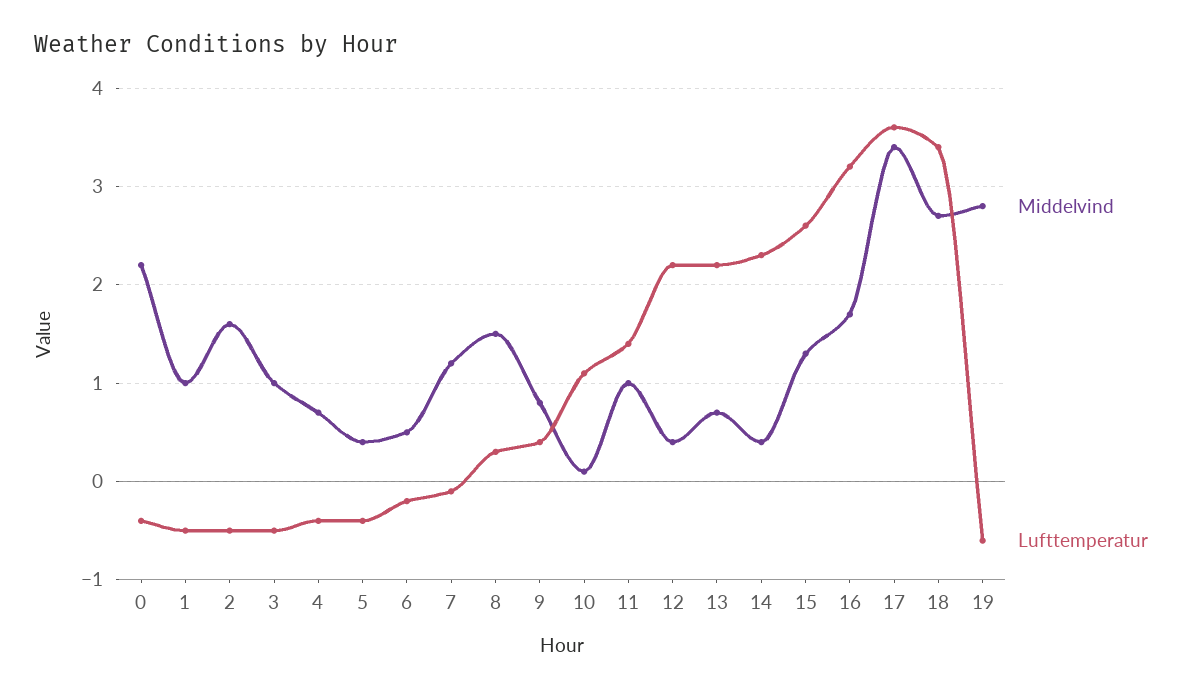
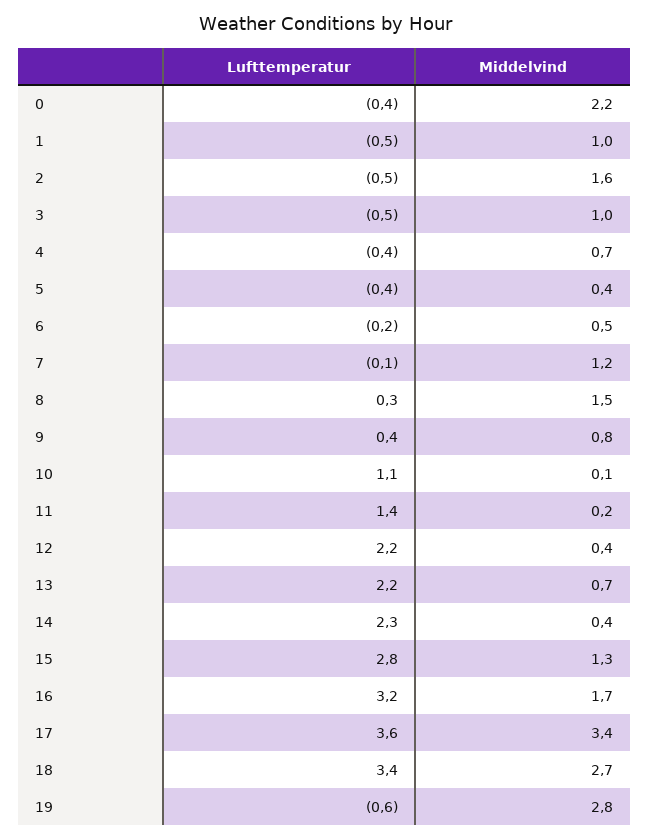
  {
    "Middelvind": {
      "0": 2.2,
      "1": 1,
      "2": 1.6,
      "3": 1,
      "4": 0.7,
      "5": 0.4,
      "6": 0.5,
      "7": 1.2,
      "8": 1.5,
      "9": 0.8,
      "10": 0.1,
-     "11": 1,
+     "11": 0.2,
      "12": 0.4,
      "13": 0.7,
      "14": 0.4,
      "15": 1.3,
      "16": 1.7,
      "17": 3.4,
      "18": 2.7,
      "19": 2.8
    },
    "Lufttemperatur": {
      "0": -0.4,
      "1": -0.5,
      "2": -0.5,
      "3": -0.5,
      "4": -0.4,
      "5": -0.4,
      "6": -0.2,
      "7": -0.1,
      "8": 0.3,
      "9": 0.4,
      "10": 1.1,
      "11": 1.4,
      "12": 2.2,
      "13": 2.2,
      "14": 2.3,
-     "15": 2.6,
+     "15": 2.8,
      "16": 3.2,
      "17": 3.6,
      "18": 3.4,
      "19": -0.6
    }
  }

